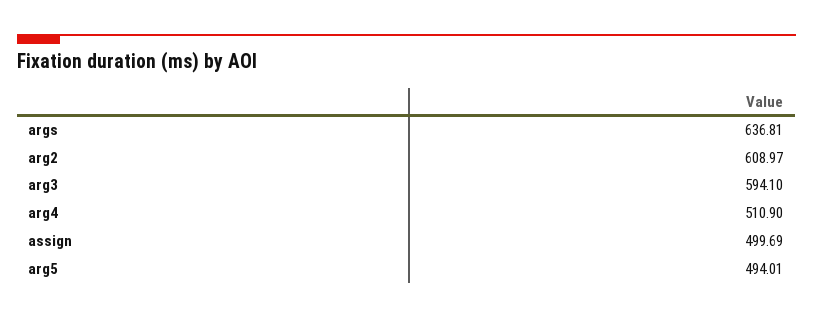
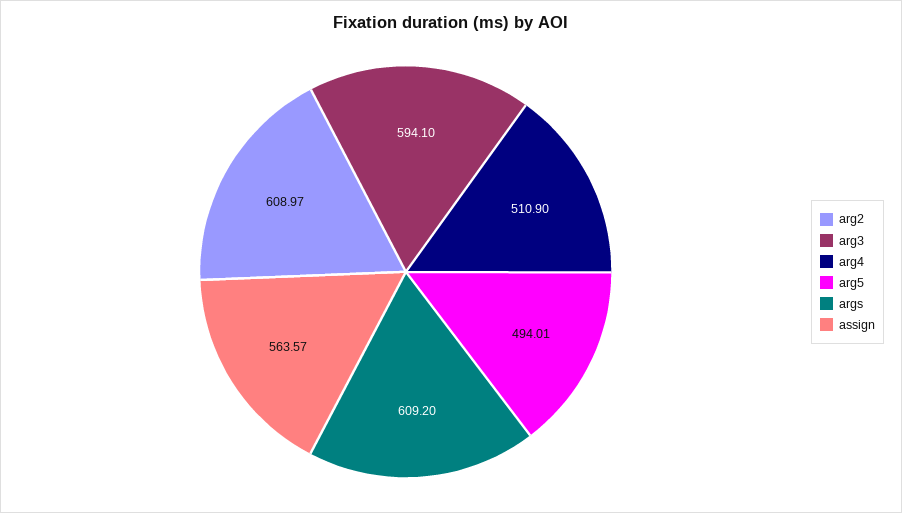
  {
-   "args": 636.81,
+   "args": 609.2,
    "arg2": 608.97,
    "arg3": 594.1,
    "arg4": 510.9,
-   "assign": 499.69,
+   "assign": 563.57,
    "arg5": 494.01
  }

